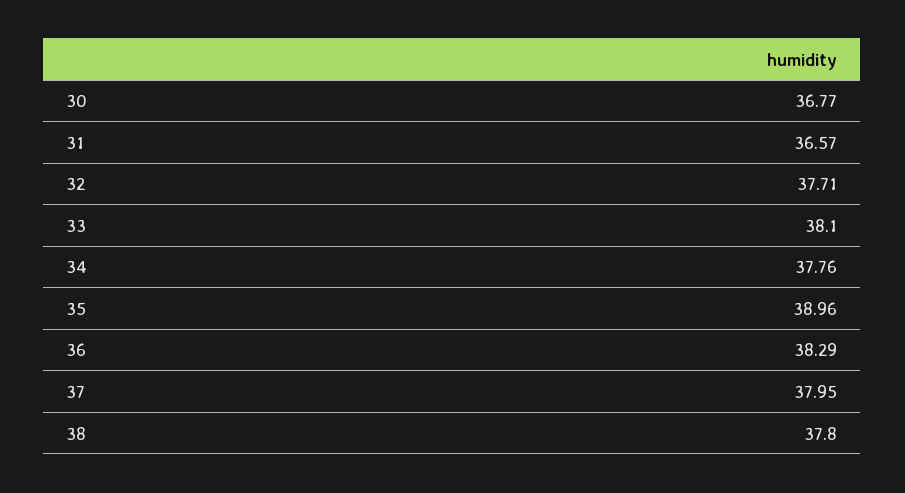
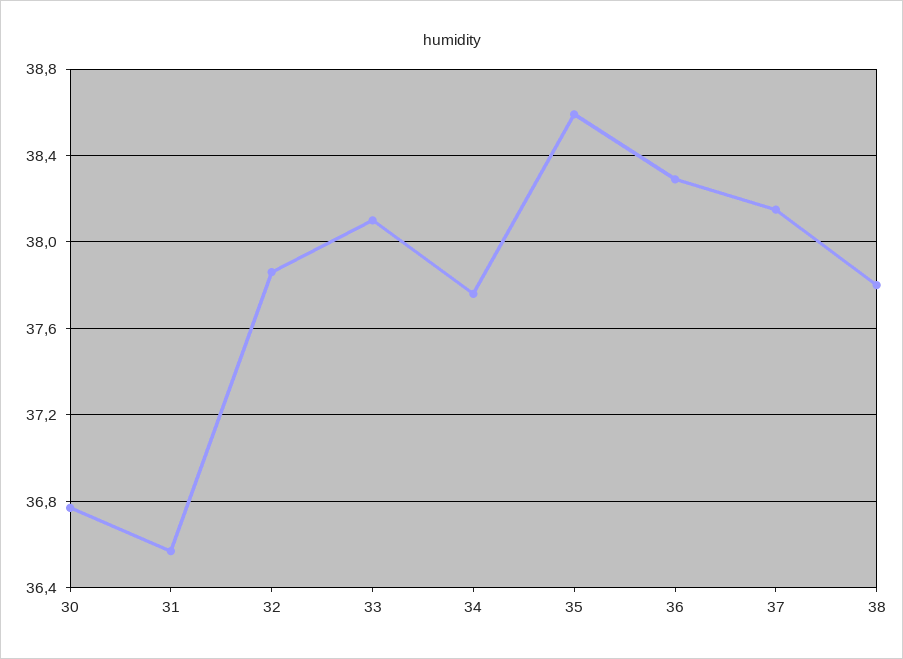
  {
    "30": 36.77,
    "31": 36.57,
-   "32": 37.71,
+   "32": 37.85,
    "33": 38.1,
    "34": 37.76,
-   "35": 38.96,
+   "35": 38.6,
    "36": 38.29,
-   "37": 37.95,
+   "37": 38.15,
    "38": 37.8
  }

